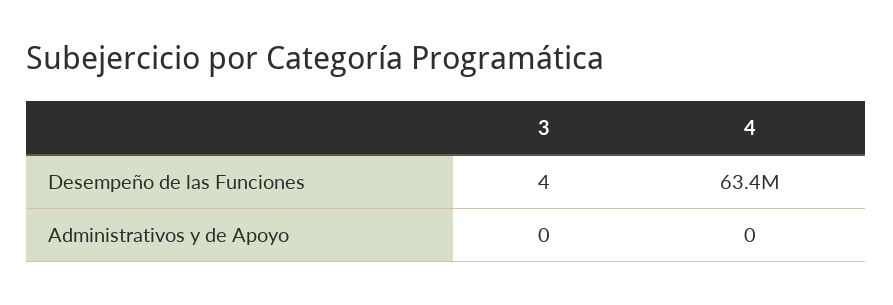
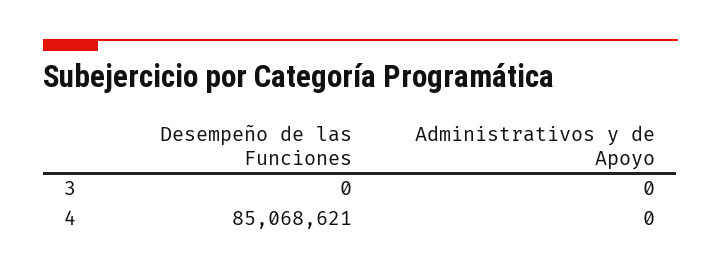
  {
    "3": {
-     "Desempeño de las Funciones": 4,
+     "Desempeño de las Funciones": 0,
      "Administrativos y de Apoyo": 0
    },
    "4": {
-     "Desempeño de las Funciones": 63400000,
+     "Desempeño de las Funciones": 85068621,
      "Administrativos y de Apoyo": 0
    }
  }

